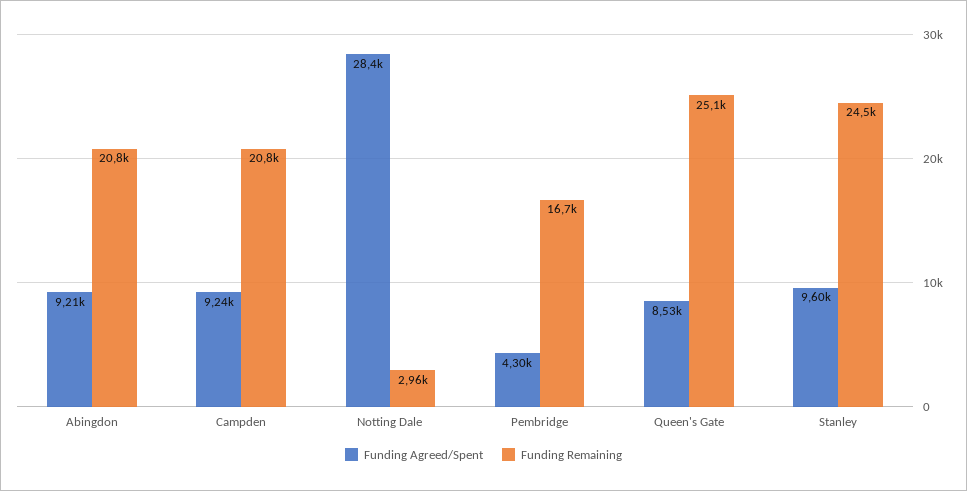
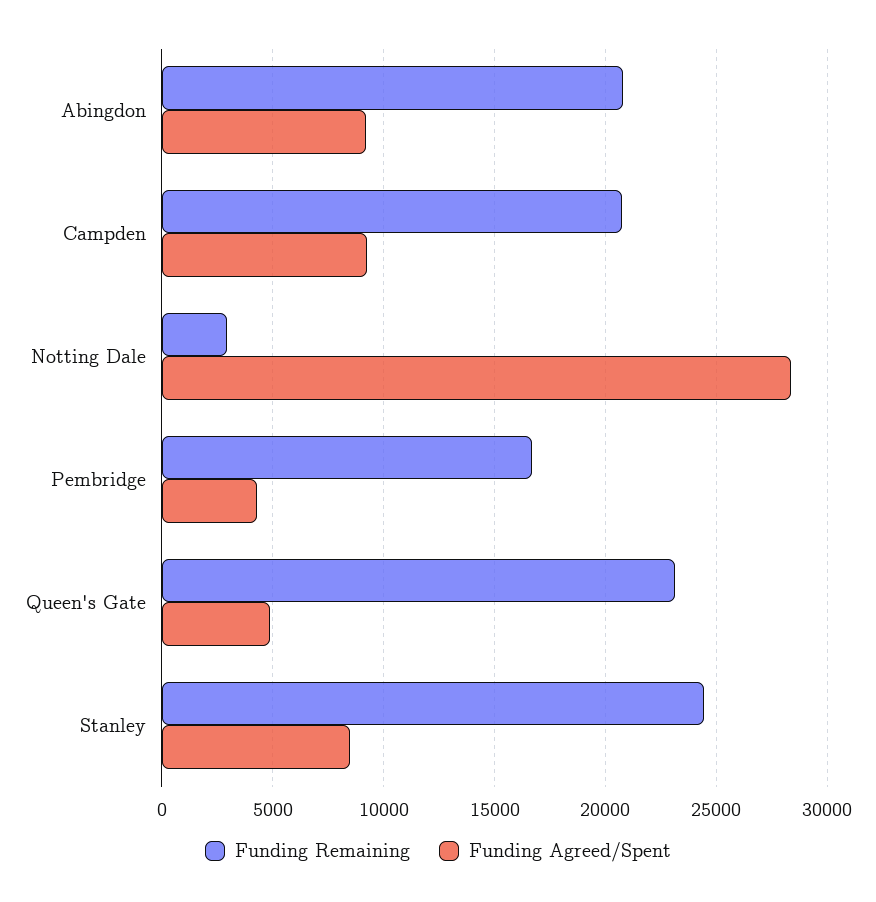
  {
    "Funding Agreed/Spent": {
      "Abingdon": 9210,
      "Campden": 9240,
      "Notting Dale": 28400,
      "Pembridge": 4300,
-     "Queen's Gate": 8530,
+     "Queen's Gate": 5000,
-     "Stanley": 9600
+     "Stanley": 8500
    },
    "Funding Remaining": {
      "Abingdon": 20800,
      "Campden": 20800,
      "Notting Dale": 2960,
      "Pembridge": 16700,
-     "Queen's Gate": 25100,
+     "Queen's Gate": 23000,
      "Stanley": 24500
    }
  }

